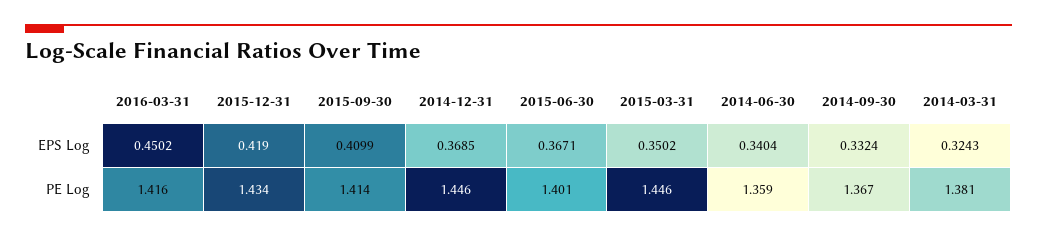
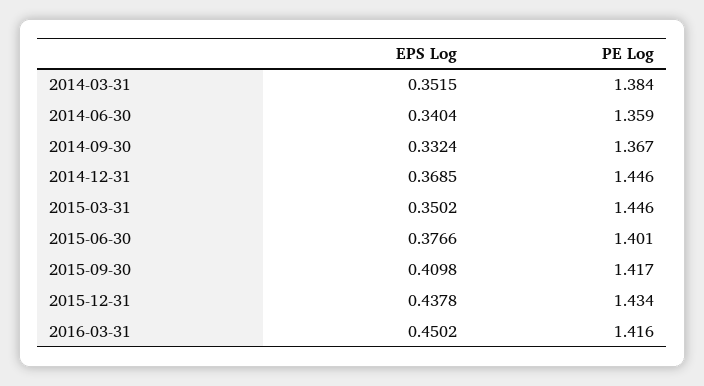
  {
    "2016-03-31": {
      "EPS Log": 0.4502,
      "PE Log": 1.416
    },
    "2015-12-31": {
-     "EPS Log": 0.419,
+     "EPS Log": 0.4378,
      "PE Log": 1.434
    },
    "2015-09-30": {
-     "EPS Log": 0.4099,
+     "EPS Log": 0.4098,
-     "PE Log": 1.414
+     "PE Log": 1.417
    },
    "2014-12-31": {
      "EPS Log": 0.3685,
      "PE Log": 1.446
    },
    "2015-06-30": {
-     "EPS Log": 0.3671,
+     "EPS Log": 0.3766,
      "PE Log": 1.401
    },
    "2015-03-31": {
      "EPS Log": 0.3502,
      "PE Log": 1.446
    },
    "2014-06-30": {
      "EPS Log": 0.3404,
      "PE Log": 1.359
    },
    "2014-09-30": {
      "EPS Log": 0.3324,
      "PE Log": 1.367
    },
    "2014-03-31": {
-     "EPS Log": 0.3243,
+     "EPS Log": 0.3515,
-     "PE Log": 1.381
+     "PE Log": 1.384
    }
  }

